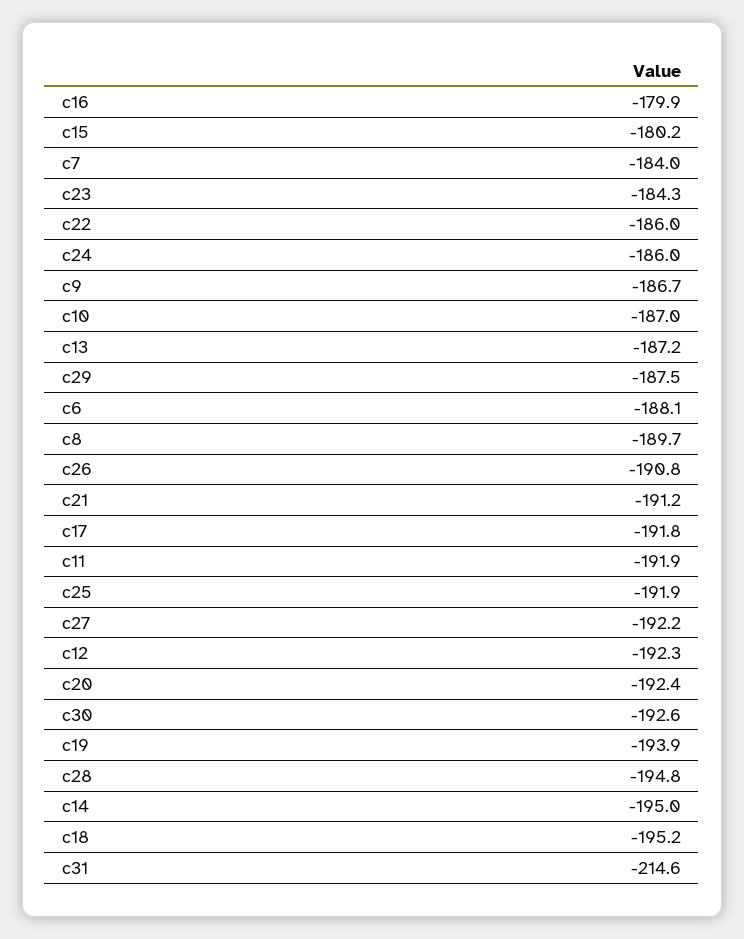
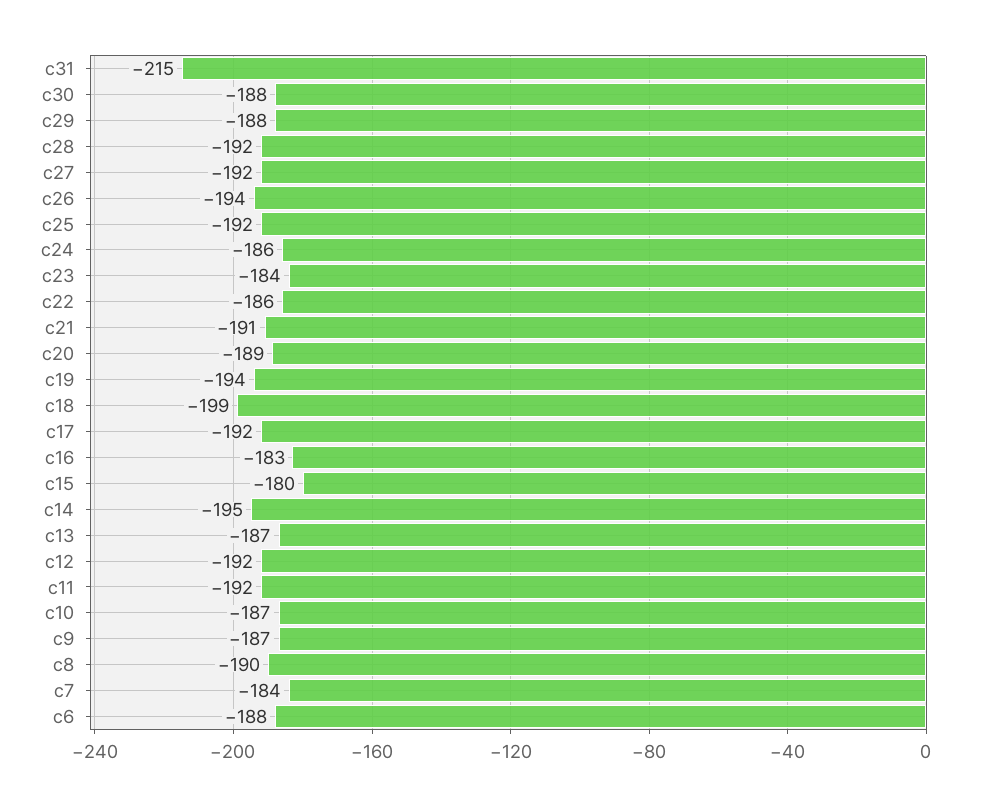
  {
-   "c16": -179.9,
+   "c16": -183,
    "c15": -180.2,
    "c7": -184,
    "c23": -184.3,
    "c22": -186,
    "c24": -186,
    "c9": -186.7,
    "c10": -187,
    "c13": -187.2,
    "c29": -187.5,
    "c6": -188.1,
    "c8": -189.7,
-   "c26": -190.8,
+   "c26": -194,
    "c21": -191.2,
    "c17": -191.8,
    "c11": -191.9,
    "c25": -191.9,
    "c27": -192.2,
    "c12": -192.3,
-   "c20": -192.4,
+   "c20": -189,
-   "c30": -192.6,
+   "c30": -188,
    "c19": -193.9,
-   "c28": -194.8,
+   "c28": -192,
    "c14": -195,
-   "c18": -195.2,
+   "c18": -199,
    "c31": -214.6
  }

